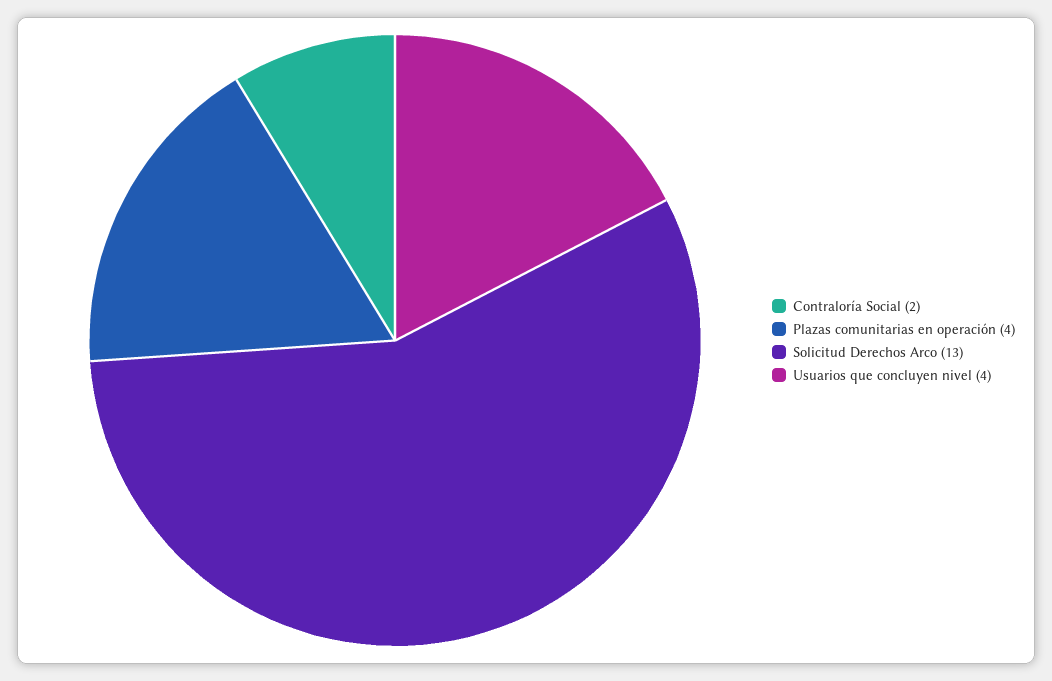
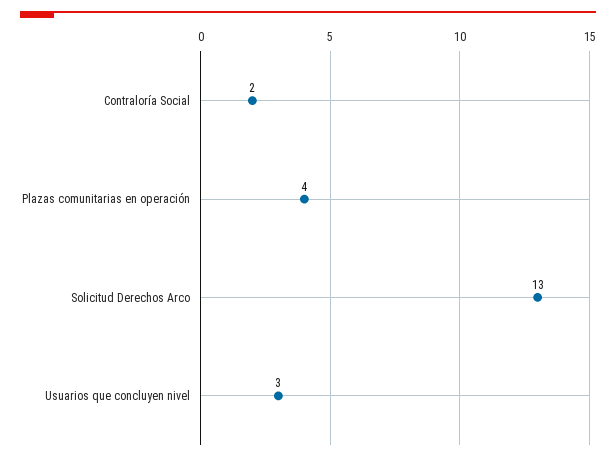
  {
    "Contraloría Social": 2,
    "Plazas comunitarias en operación": 4,
    "Solicitud Derechos Arco": 13,
-   "Usuarios que concluyen nivel": 4
+   "Usuarios que concluyen nivel": 3
  }

